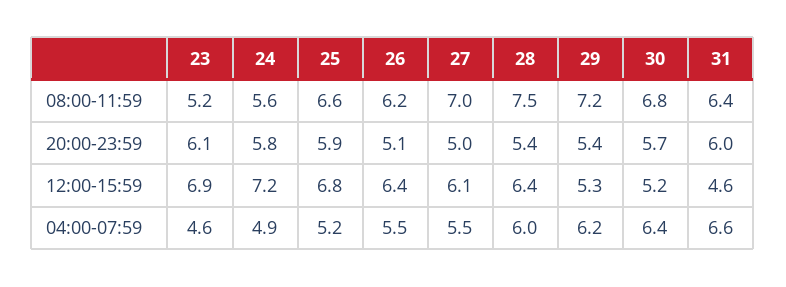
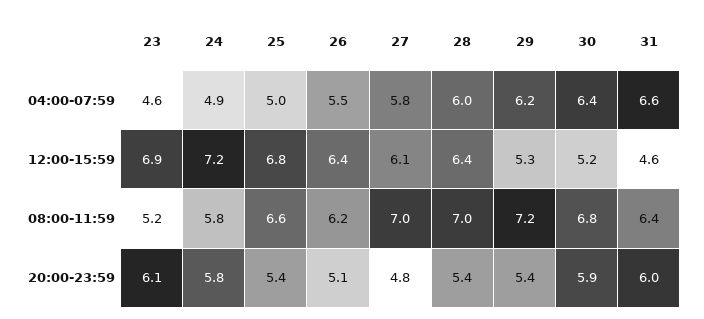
  {
    "23": {
      "08:00-11:59": 5.2,
      "20:00-23:59": 6.1,
      "12:00-15:59": 6.9,
      "04:00-07:59": 4.6
    },
    "24": {
-     "08:00-11:59": 5.6,
+     "08:00-11:59": 5.8,
      "20:00-23:59": 5.8,
      "12:00-15:59": 7.2,
      "04:00-07:59": 4.9
    },
    "25": {
      "08:00-11:59": 6.6,
-     "20:00-23:59": 5.9,
+     "20:00-23:59": 5.4,
      "12:00-15:59": 6.8,
-     "04:00-07:59": 5.2
+     "04:00-07:59": 5
    },
    "26": {
      "08:00-11:59": 6.2,
      "20:00-23:59": 5.1,
      "12:00-15:59": 6.4,
      "04:00-07:59": 5.5
    },
    "27": {
      "08:00-11:59": 7,
-     "20:00-23:59": 5,
+     "20:00-23:59": 4.8,
      "12:00-15:59": 6.1,
-     "04:00-07:59": 5.5
+     "04:00-07:59": 5.8
    },
    "28": {
-     "08:00-11:59": 7.5,
+     "08:00-11:59": 7,
      "20:00-23:59": 5.4,
      "12:00-15:59": 6.4,
      "04:00-07:59": 6
    },
    "29": {
      "08:00-11:59": 7.2,
      "20:00-23:59": 5.4,
      "12:00-15:59": 5.3,
      "04:00-07:59": 6.2
    },
    "30": {
      "08:00-11:59": 6.8,
-     "20:00-23:59": 5.7,
+     "20:00-23:59": 5.9,
      "12:00-15:59": 5.2,
      "04:00-07:59": 6.4
    },
    "31": {
      "08:00-11:59": 6.4,
      "20:00-23:59": 6,
      "12:00-15:59": 4.6,
      "04:00-07:59": 6.6
    }
  }

